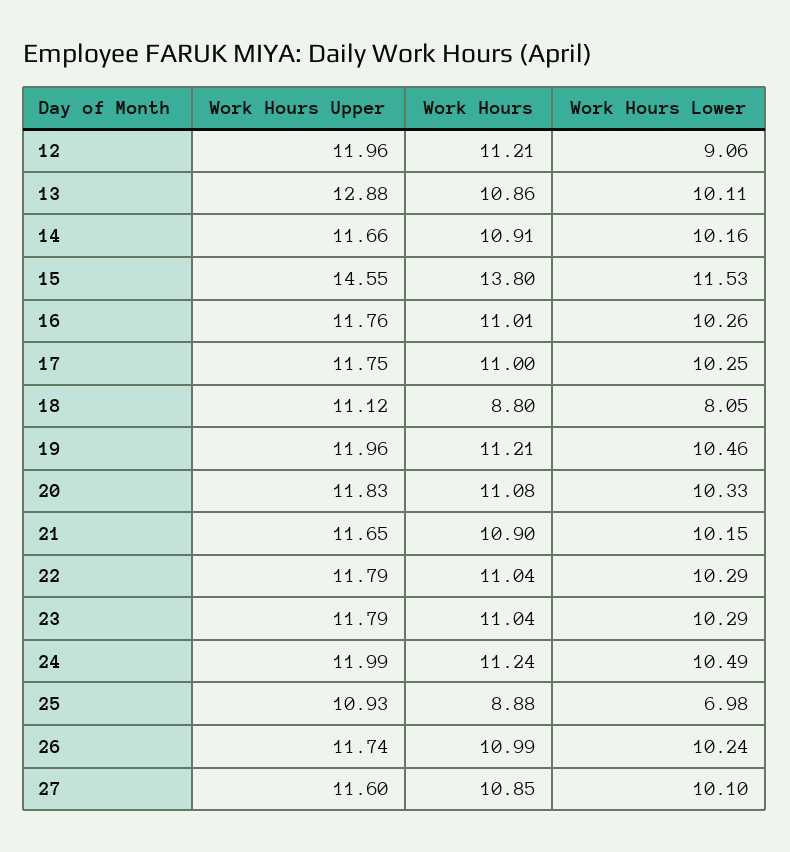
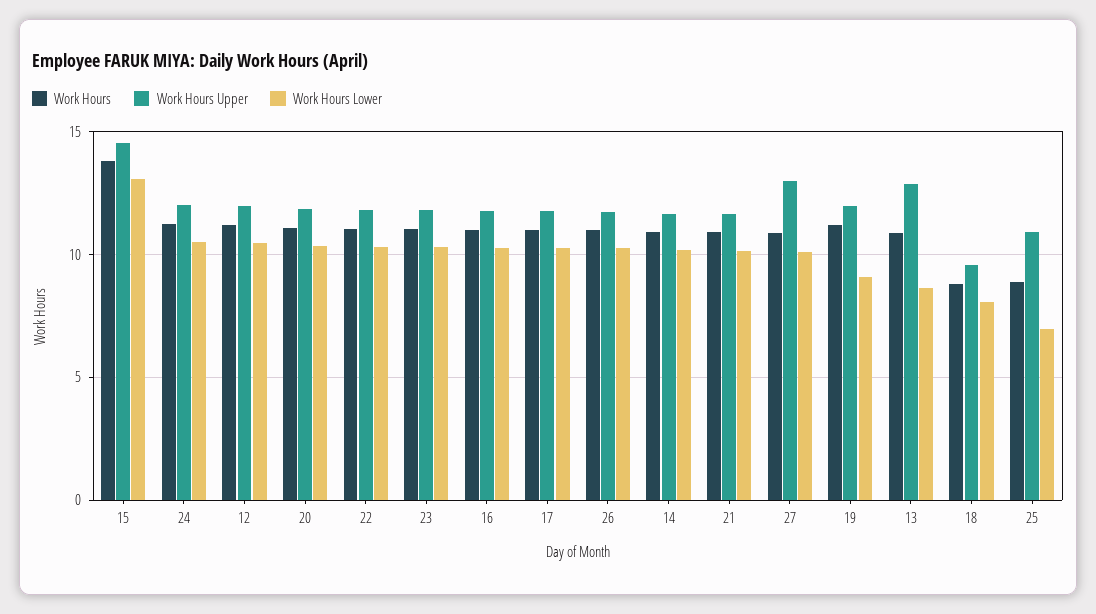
  {
    "Work Hours Upper": {
      "12": 11.96,
      "13": 12.88,
      "14": 11.66,
      "15": 14.55,
      "16": 11.76,
      "17": 11.75,
-     "18": 11.12,
+     "18": 9.5,
      "19": 11.96,
      "20": 11.83,
      "21": 11.65,
      "22": 11.79,
      "23": 11.79,
      "24": 11.99,
      "25": 10.93,
      "26": 11.74,
-     "27": 11.6
+     "27": 13
    },
    "Work Hours": {
      "12": 11.21,
      "13": 10.86,
      "14": 10.91,
      "15": 13.8,
      "16": 11.01,
      "17": 11,
      "18": 8.8,
      "19": 11.21,
      "20": 11.08,
      "21": 10.9,
      "22": 11.04,
      "23": 11.04,
      "24": 11.24,
      "25": 8.88,
      "26": 10.99,
      "27": 10.85
    },
    "Work Hours Lower": {
-     "12": 9.06,
+     "12": 10.5,
-     "13": 10.11,
+     "13": 8.5,
      "14": 10.16,
-     "15": 11.53,
+     "15": 13,
      "16": 10.26,
      "17": 10.25,
      "18": 8.05,
-     "19": 10.46,
+     "19": 9,
      "20": 10.33,
      "21": 10.15,
      "22": 10.29,
      "23": 10.29,
      "24": 10.49,
      "25": 6.98,
      "26": 10.24,
      "27": 10.1
    }
  }

